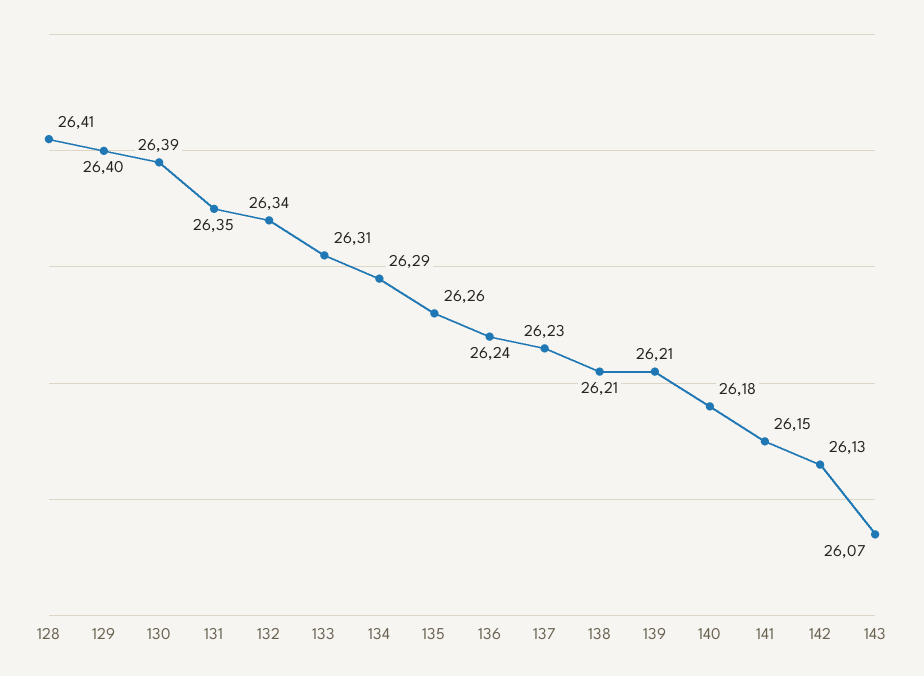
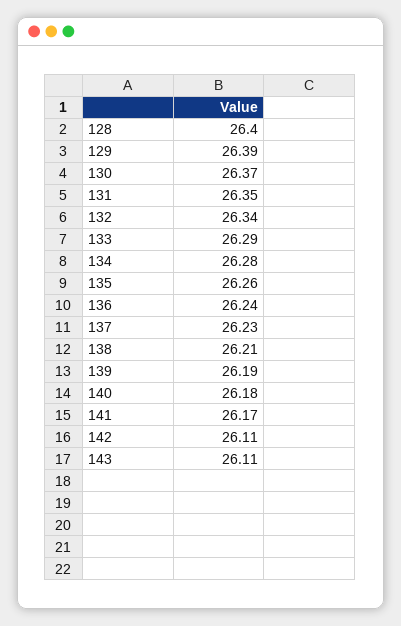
  {
-   "128": 26.41,
+   "128": 26.4,
-   "129": 26.4,
+   "129": 26.39,
-   "130": 26.39,
+   "130": 26.37,
    "131": 26.35,
    "132": 26.34,
-   "133": 26.31,
+   "133": 26.29,
-   "134": 26.29,
+   "134": 26.28,
    "135": 26.26,
    "136": 26.24,
    "137": 26.23,
    "138": 26.21,
-   "139": 26.21,
+   "139": 26.19,
    "140": 26.18,
-   "141": 26.15,
+   "141": 26.17,
-   "142": 26.13,
+   "142": 26.11,
-   "143": 26.07
+   "143": 26.11
  }

